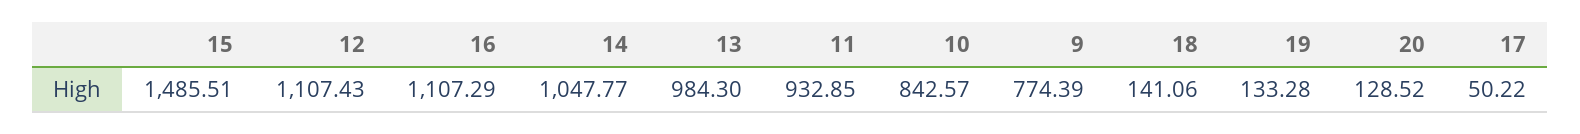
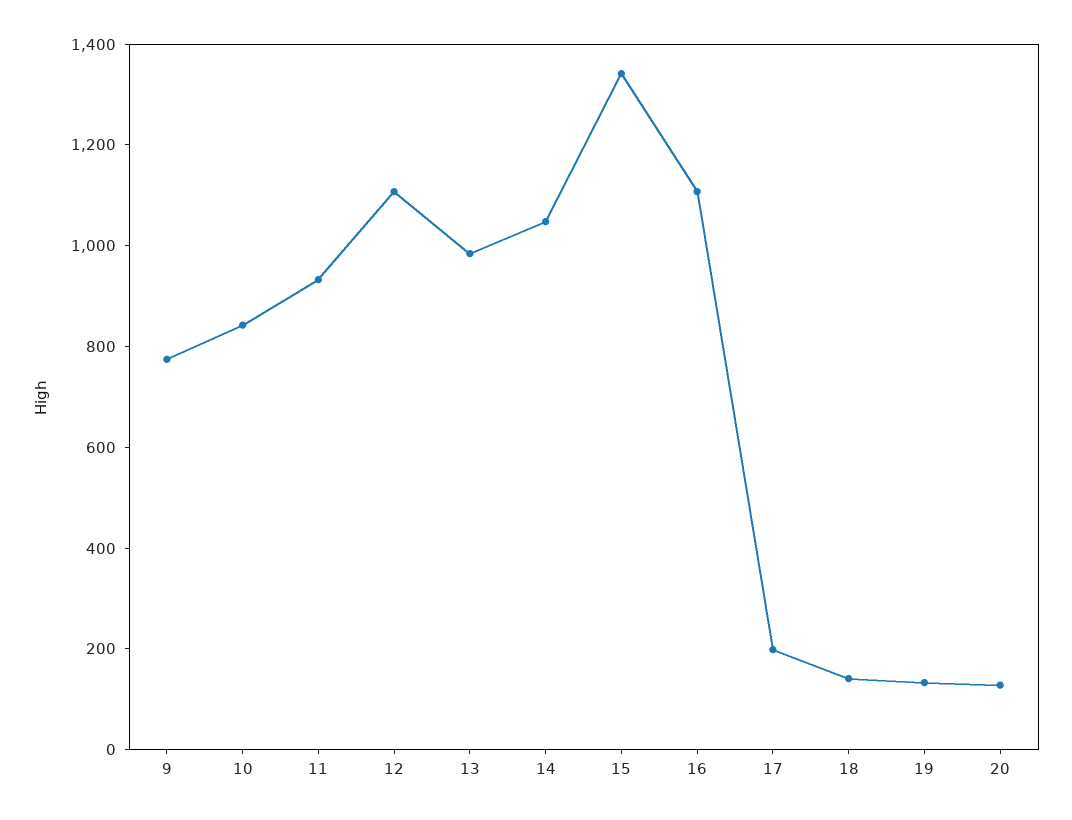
  {
-   "15": 1485.51,
+   "15": 1350,
    "12": 1107.43,
    "16": 1107.29,
    "14": 1047.77,
    "13": 984.3,
    "11": 932.85,
    "10": 842.57,
    "9": 774.39,
    "18": 141.06,
    "19": 133.28,
    "20": 128.52,
-   "17": 50.22
+   "17": 200
  }

